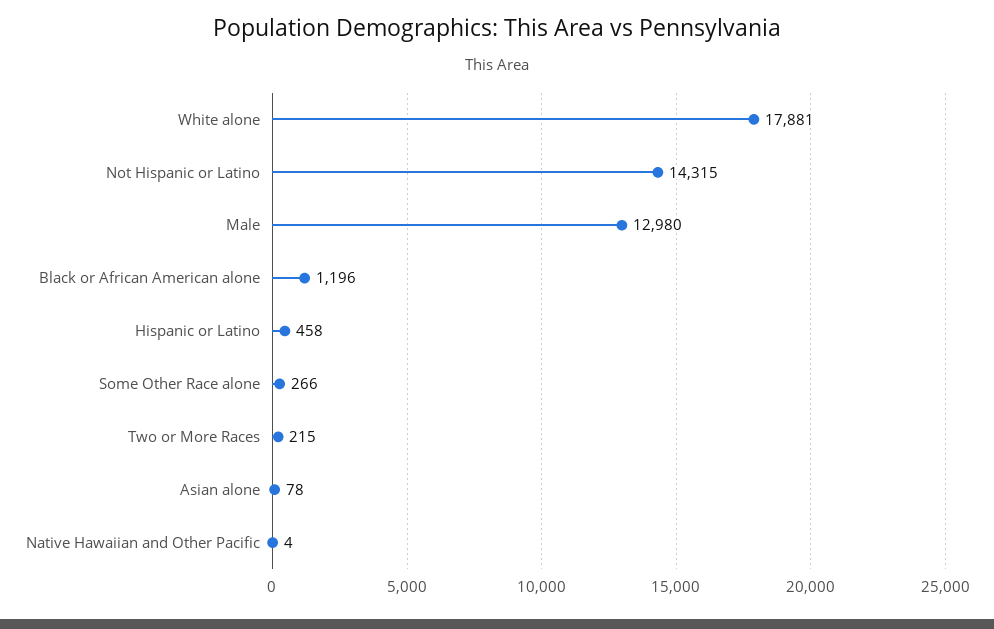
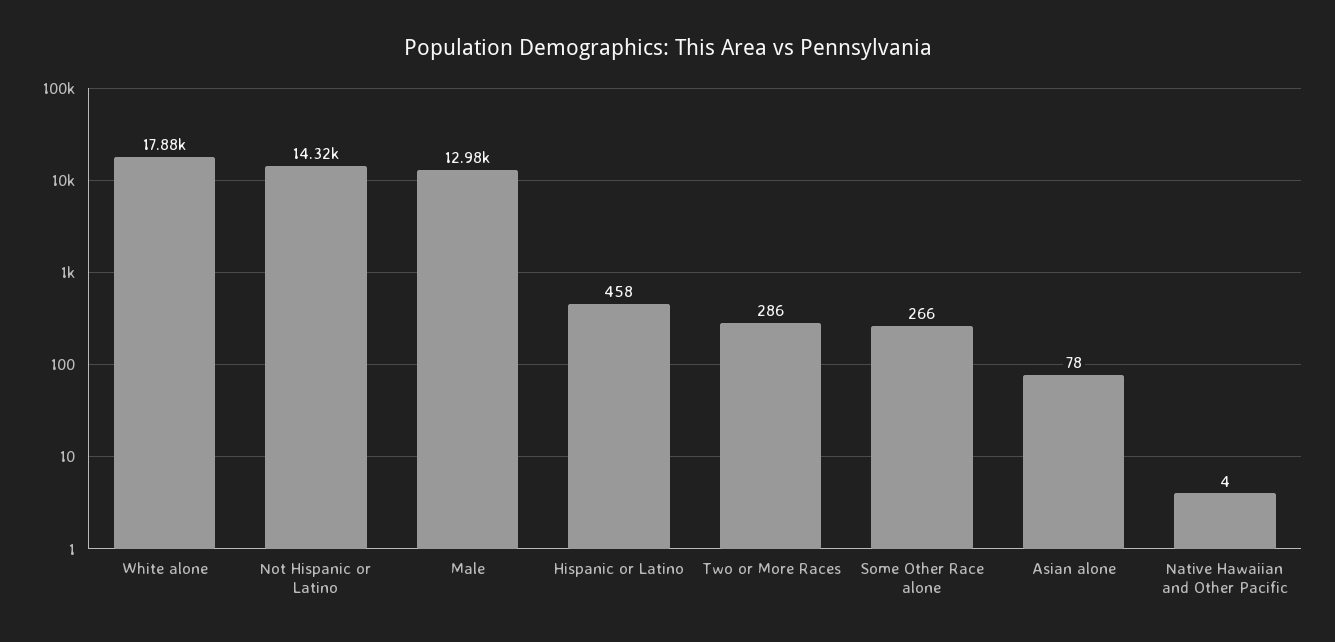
  {
    "White alone": 17881,
    "Not Hispanic or Latino": 14315,
    "Male": 12980,
-   "Black or African American alone": 1196,
    "Hispanic or Latino": 458,
    "Some Other Race alone": 266,
-   "Two or More Races": 215,
+   "Two or More Races": 286,
    "Asian alone": 78,
    "Native Hawaiian and Other Pacific": 4
  }

